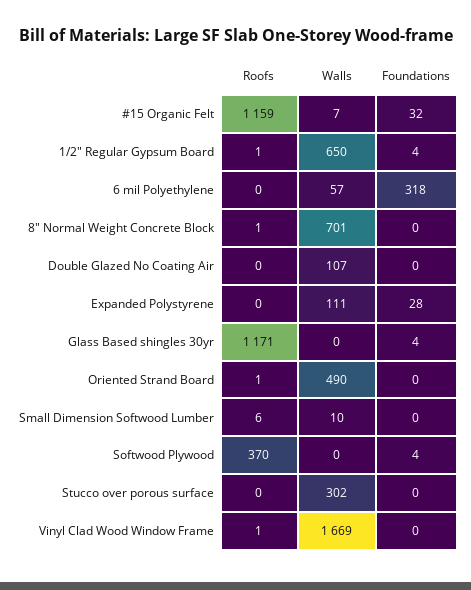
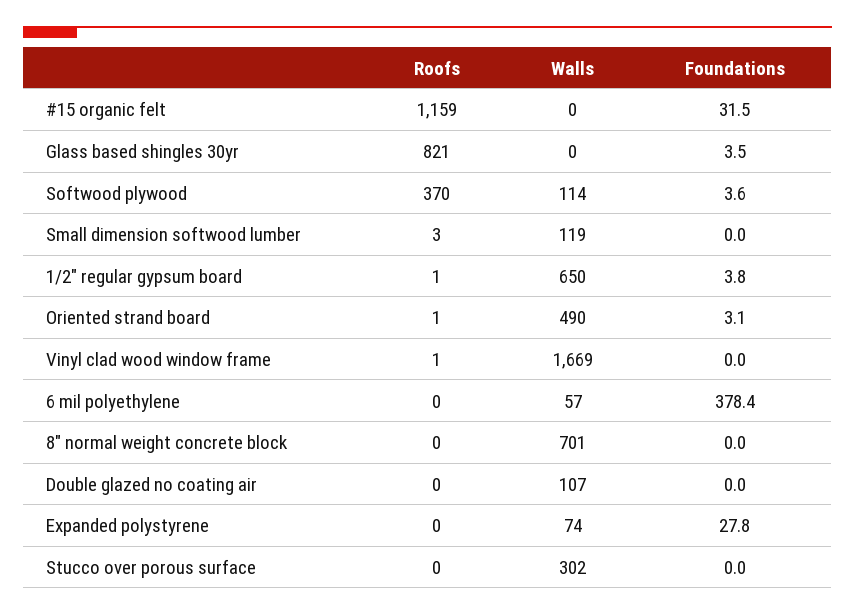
  {
    "Roofs": {
      "#15 Organic Felt": 1159,
      "1/2\" Regular Gypsum Board": 1,
      "6 mil Polyethylene": 0,
-     "8\" Normal Weight Concrete Block": 1,
+     "8\" Normal Weight Concrete Block": 0,
      "Double Glazed No Coating Air": 0,
      "Expanded Polystyrene": 0,
-     "Glass Based shingles 30yr": 1171,
+     "Glass Based shingles 30yr": 821,
      "Oriented Strand Board": 1,
-     "Small Dimension Softwood Lumber": 6,
+     "Small Dimension Softwood Lumber": 3,
      "Softwood Plywood": 370,
      "Stucco over porous surface": 0,
      "Vinyl Clad Wood Window Frame": 1
    },
    "Walls": {
-     "#15 Organic Felt": 7,
+     "#15 Organic Felt": 0,
      "1/2\" Regular Gypsum Board": 650,
      "6 mil Polyethylene": 57,
      "8\" Normal Weight Concrete Block": 701,
      "Double Glazed No Coating Air": 107,
-     "Expanded Polystyrene": 111,
+     "Expanded Polystyrene": 74,
      "Glass Based shingles 30yr": 0,
      "Oriented Strand Board": 490,
-     "Small Dimension Softwood Lumber": 10,
+     "Small Dimension Softwood Lumber": 119,
-     "Softwood Plywood": 0,
+     "Softwood Plywood": 114,
      "Stucco over porous surface": 302,
      "Vinyl Clad Wood Window Frame": 1669
    },
    "Foundations": {
      "#15 Organic Felt": 31.5,
      "1/2\" Regular Gypsum Board": 3.8,
-     "6 mil Polyethylene": 318,
+     "6 mil Polyethylene": 378.4,
      "8\" Normal Weight Concrete Block": 0,
      "Double Glazed No Coating Air": 0,
      "Expanded Polystyrene": 27.8,
      "Glass Based shingles 30yr": 3.5,
-     "Oriented Strand Board": 0,
+     "Oriented Strand Board": 3.1,
      "Small Dimension Softwood Lumber": 0,
      "Softwood Plywood": 3.6,
      "Stucco over porous surface": 0,
      "Vinyl Clad Wood Window Frame": 0
    }
  }

